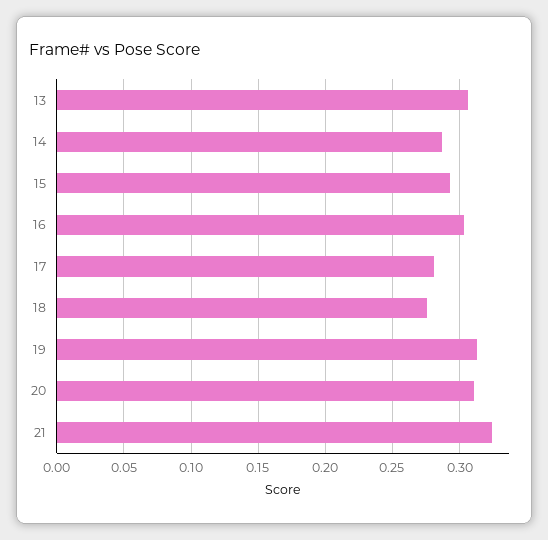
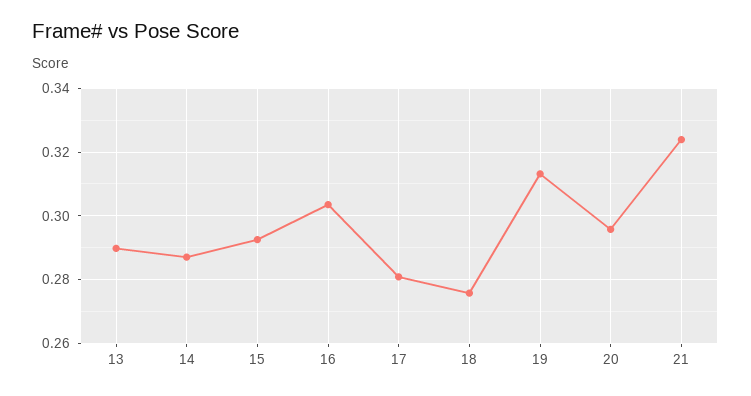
  {
-   "13": 0.305,
+   "13": 0.29,
    "14": 0.288,
    "15": 0.292,
    "16": 0.304,
    "17": 0.28,
    "18": 0.276,
    "19": 0.314,
-   "20": 0.31,
+   "20": 0.296,
    "21": 0.324
  }

